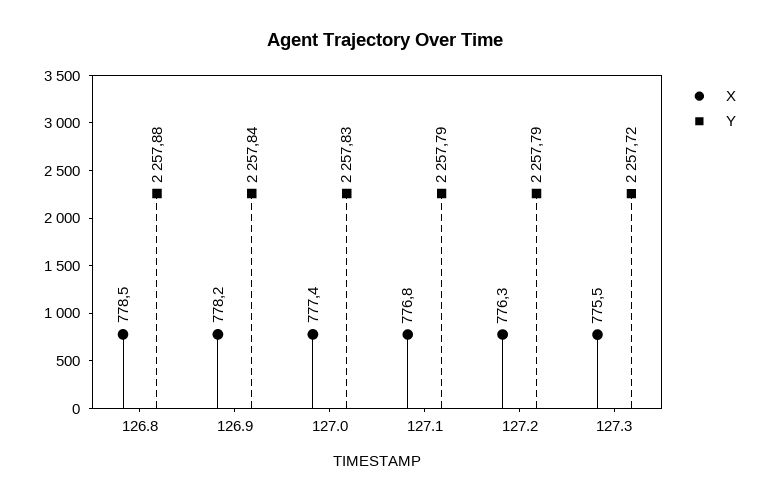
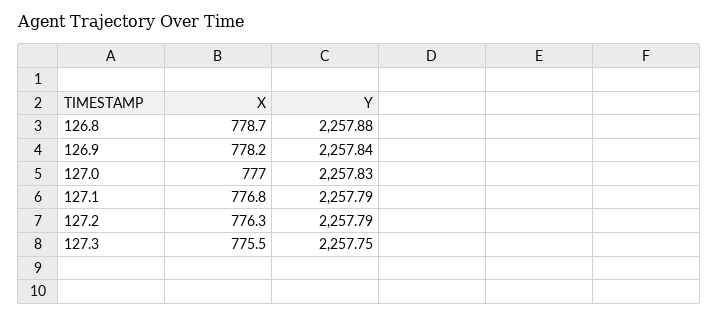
  {
    "X": {
-     "126.8": 778.5,
+     "126.8": 778.7,
      "126.9": 778.2,
-     "127.0": 777.4,
+     "127.0": 777,
      "127.1": 776.8,
      "127.2": 776.3,
      "127.3": 775.5
    },
    "Y": {
      "126.8": 2257.88,
      "126.9": 2257.84,
      "127.0": 2257.83,
      "127.1": 2257.79,
      "127.2": 2257.79,
-     "127.3": 2257.72
+     "127.3": 2257.75
    }
  }

